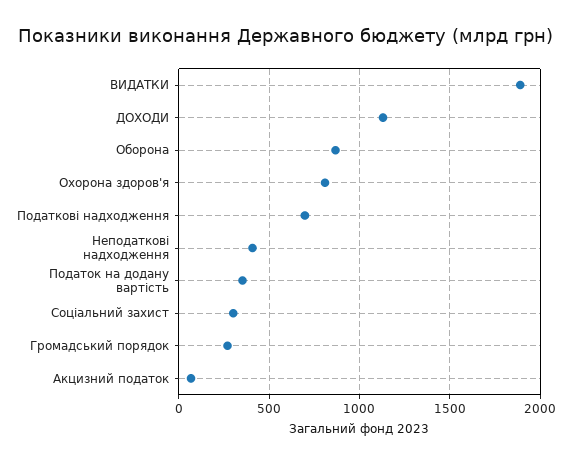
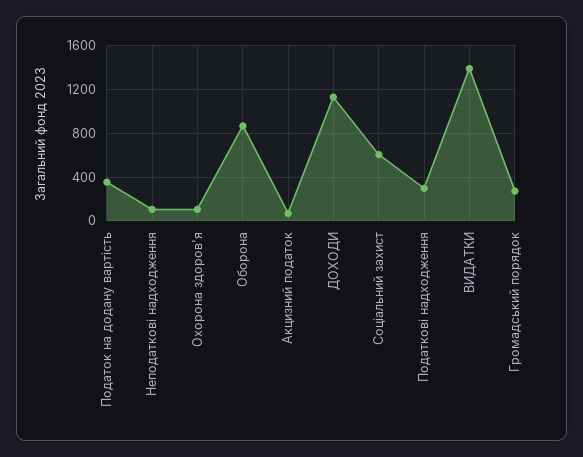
  {
-   "ВИДАТКИ": 1900,
+   "ВИДАТКИ": 1400,
    "ДОХОДИ": 1150,
    "Оборона": 850,
-   "Охорона здоров'я": 800,
+   "Охорона здоров'я": 100,
-   "Податкові надходження": 700,
+   "Податкові надходження": 300,
-   "Неподаткові надходження": 400,
+   "Неподаткові надходження": 100,
    "Податок на додану вартість": 350,
-   "Соціальний захист": 300,
+   "Соціальний захист": 600,
    "Громадський порядок": 250,
    "Акцизний податок": 50
  }

